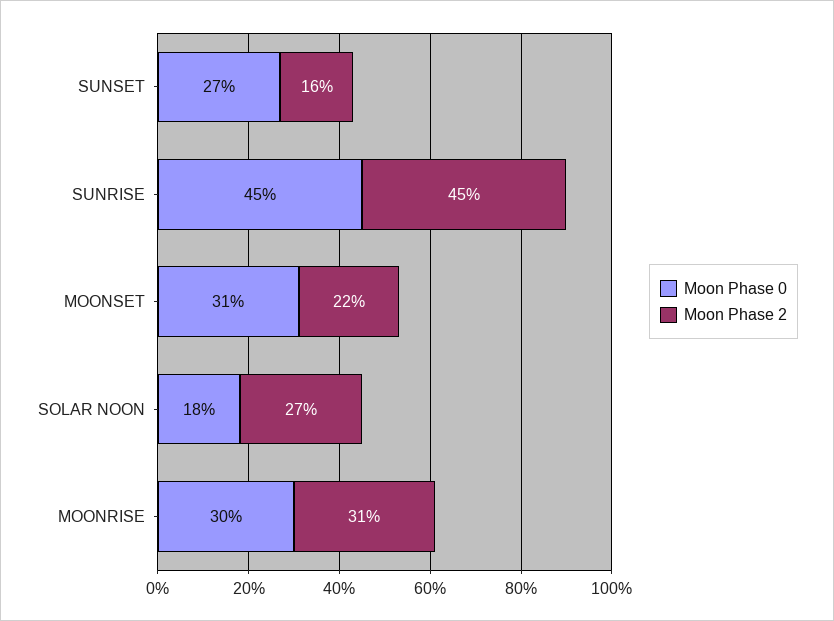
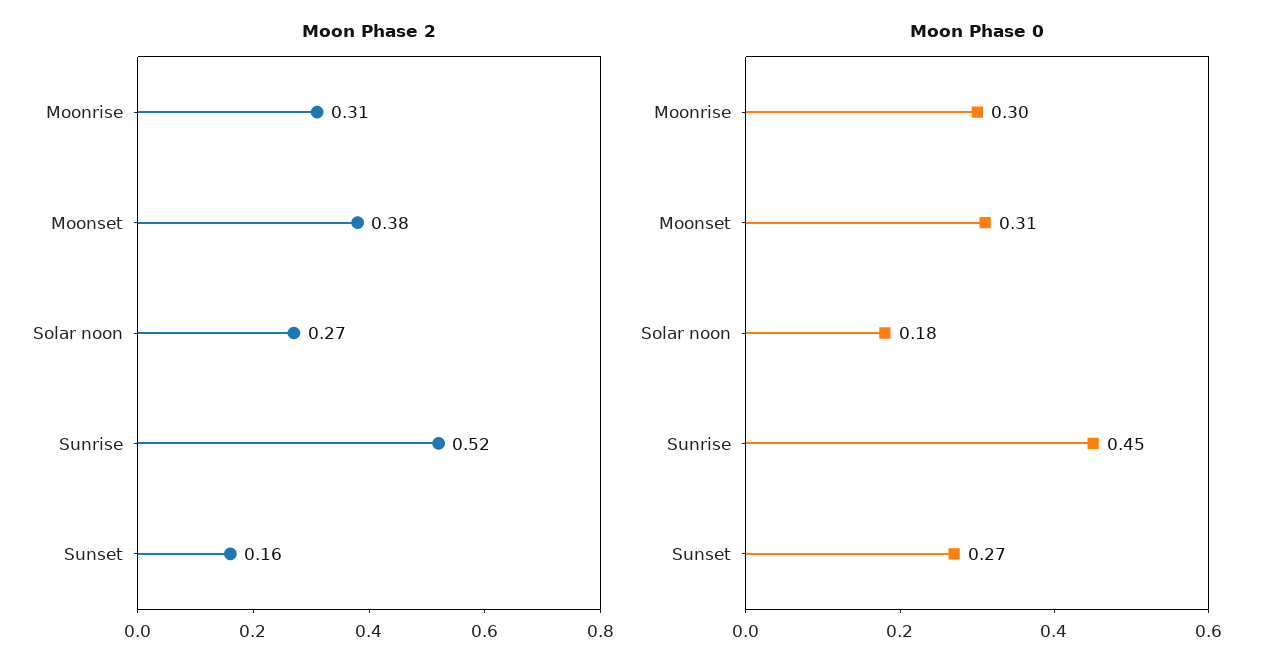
  {
    "Moon Phase 0": {
      "SUNSET": 0.27,
      "SUNRISE": 0.45,
      "MOONSET": 0.31,
      "SOLAR NOON": 0.18,
      "MOONRISE": 0.3
    },
    "Moon Phase 2": {
      "SUNSET": 0.16,
-     "SUNRISE": 0.45,
+     "SUNRISE": 0.52,
-     "MOONSET": 0.22,
+     "MOONSET": 0.38,
      "SOLAR NOON": 0.27,
      "MOONRISE": 0.31
    }
  }

